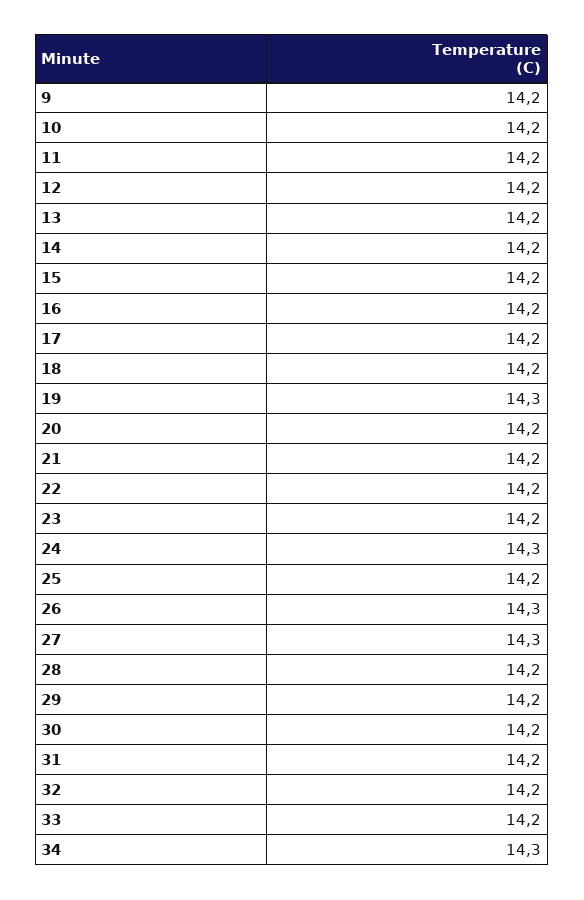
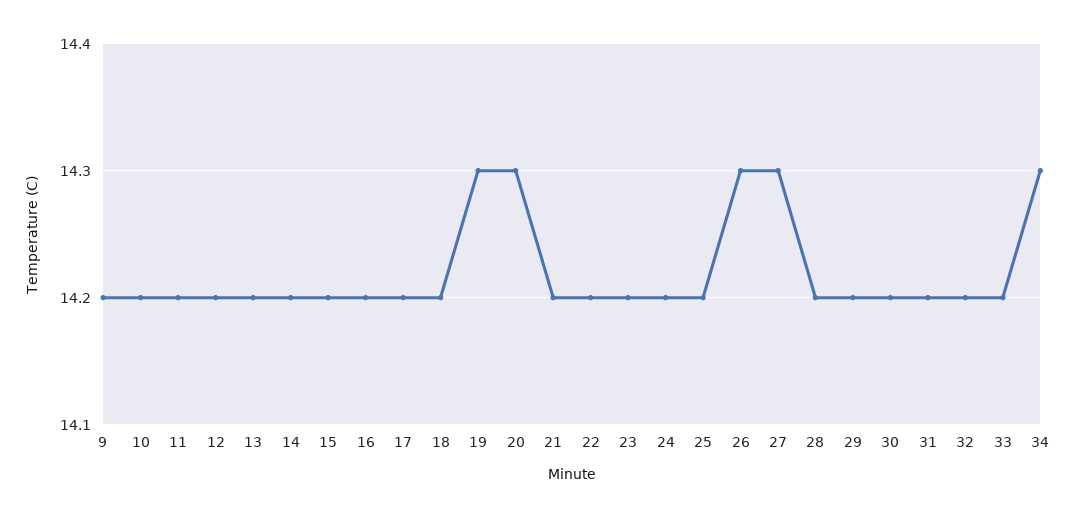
  {
    "9": 14.2,
    "10": 14.2,
    "11": 14.2,
    "12": 14.2,
    "13": 14.2,
    "14": 14.2,
    "15": 14.2,
    "16": 14.2,
    "17": 14.2,
    "18": 14.2,
    "19": 14.3,
-   "20": 14.2,
+   "20": 14.3,
    "21": 14.2,
    "22": 14.2,
    "23": 14.2,
-   "24": 14.3,
+   "24": 14.2,
    "25": 14.2,
    "26": 14.3,
    "27": 14.3,
    "28": 14.2,
    "29": 14.2,
    "30": 14.2,
    "31": 14.2,
    "32": 14.2,
    "33": 14.2,
    "34": 14.3
  }

